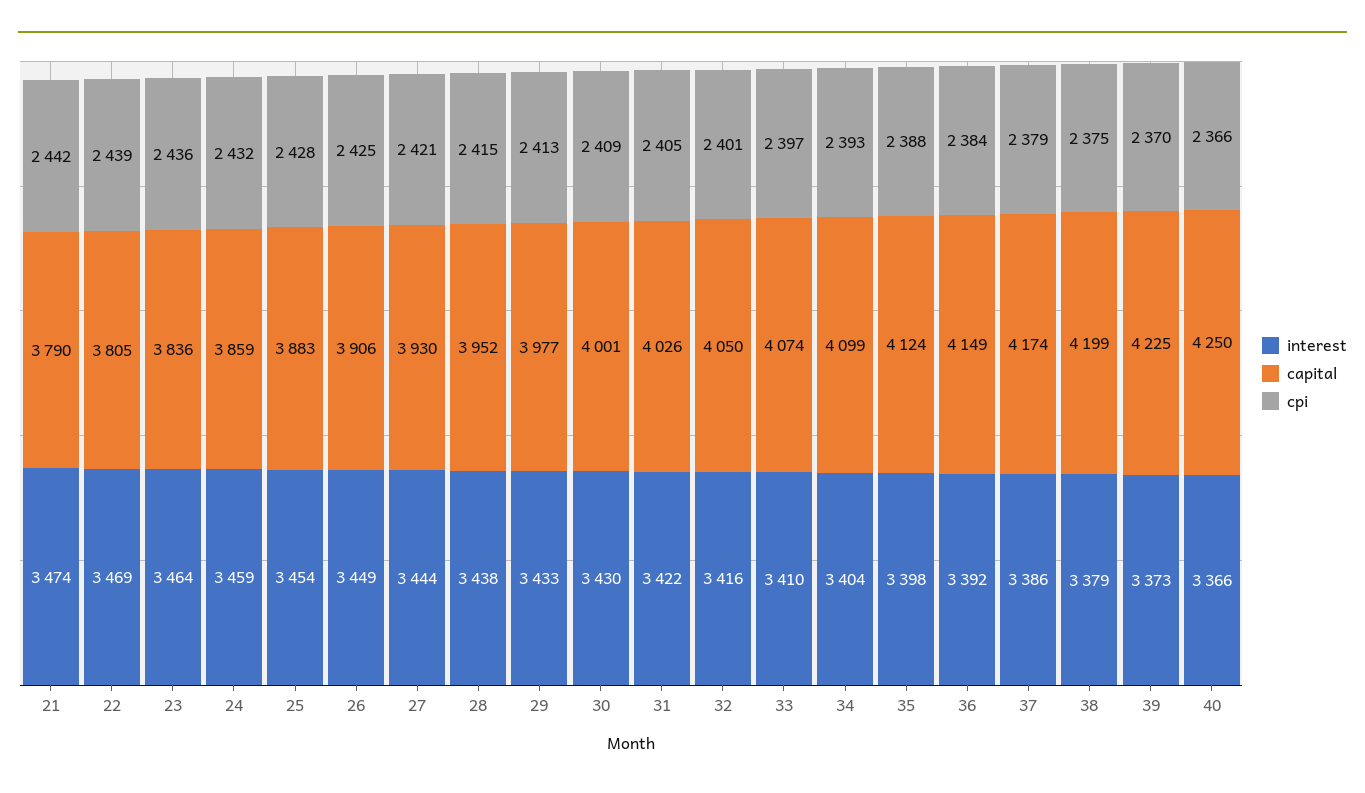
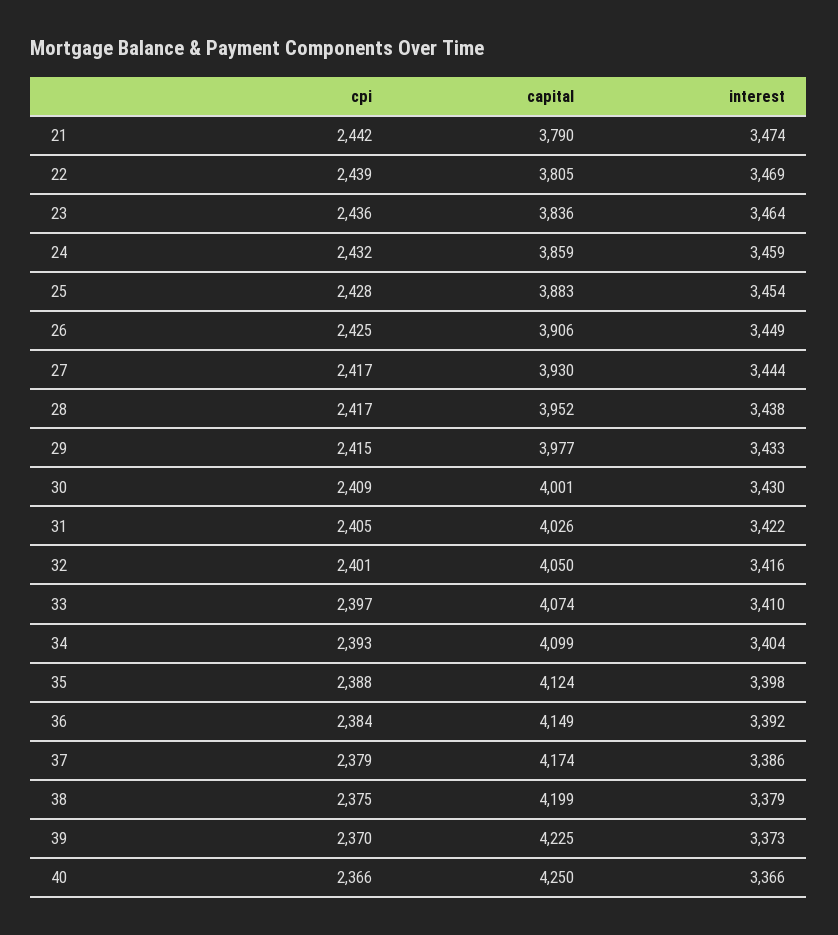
  {
    "interest": {
      "21": 3474,
      "22": 3469,
      "23": 3464,
      "24": 3459,
      "25": 3454,
      "26": 3449,
      "27": 3444,
      "28": 3438,
      "29": 3433,
      "30": 3430,
      "31": 3422,
      "32": 3416,
      "33": 3410,
      "34": 3404,
      "35": 3398,
      "36": 3392,
      "37": 3386,
      "38": 3379,
      "39": 3373,
      "40": 3366
    },
    "capital": {
      "21": 3790,
      "22": 3805,
      "23": 3836,
      "24": 3859,
      "25": 3883,
      "26": 3906,
      "27": 3930,
      "28": 3952,
      "29": 3977,
      "30": 4001,
      "31": 4026,
      "32": 4050,
      "33": 4074,
      "34": 4099,
      "35": 4124,
      "36": 4149,
      "37": 4174,
      "38": 4199,
      "39": 4225,
      "40": 4250
    },
    "cpi": {
      "21": 2442,
      "22": 2439,
      "23": 2436,
      "24": 2432,
      "25": 2428,
      "26": 2425,
-     "27": 2421,
+     "27": 2417,
-     "28": 2415,
+     "28": 2417,
-     "29": 2413,
+     "29": 2415,
      "30": 2409,
      "31": 2405,
      "32": 2401,
      "33": 2397,
      "34": 2393,
      "35": 2388,
      "36": 2384,
      "37": 2379,
      "38": 2375,
      "39": 2370,
      "40": 2366
    }
  }

